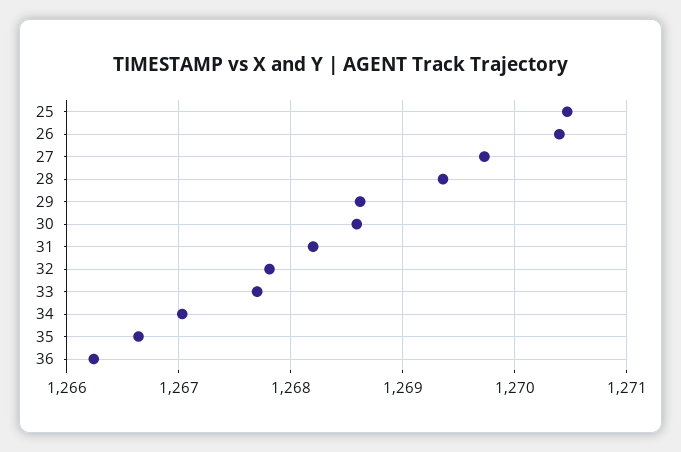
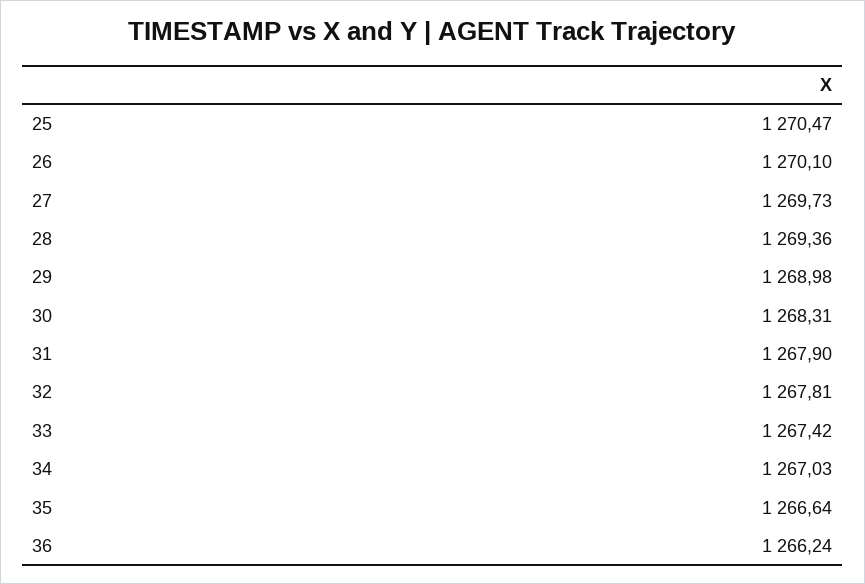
  {
    "25": 1270.47,
-   "26": 1270.4,
+   "26": 1270.1,
    "27": 1269.73,
    "28": 1269.36,
-   "29": 1268.6,
+   "29": 1268.98,
-   "30": 1268.6,
+   "30": 1268.31,
-   "31": 1268.2,
+   "31": 1267.9,
    "32": 1267.81,
-   "33": 1267.7,
+   "33": 1267.42,
    "34": 1267.03,
    "35": 1266.64,
    "36": 1266.24
  }

